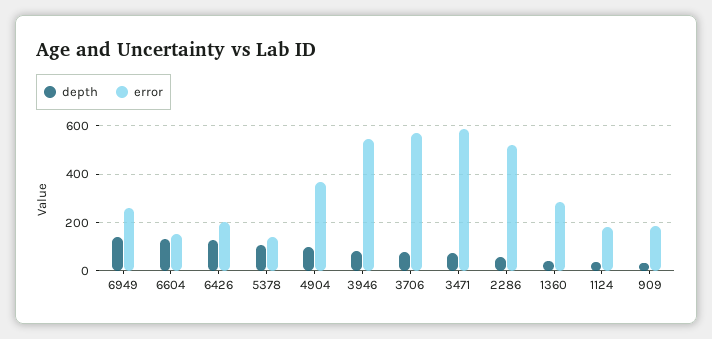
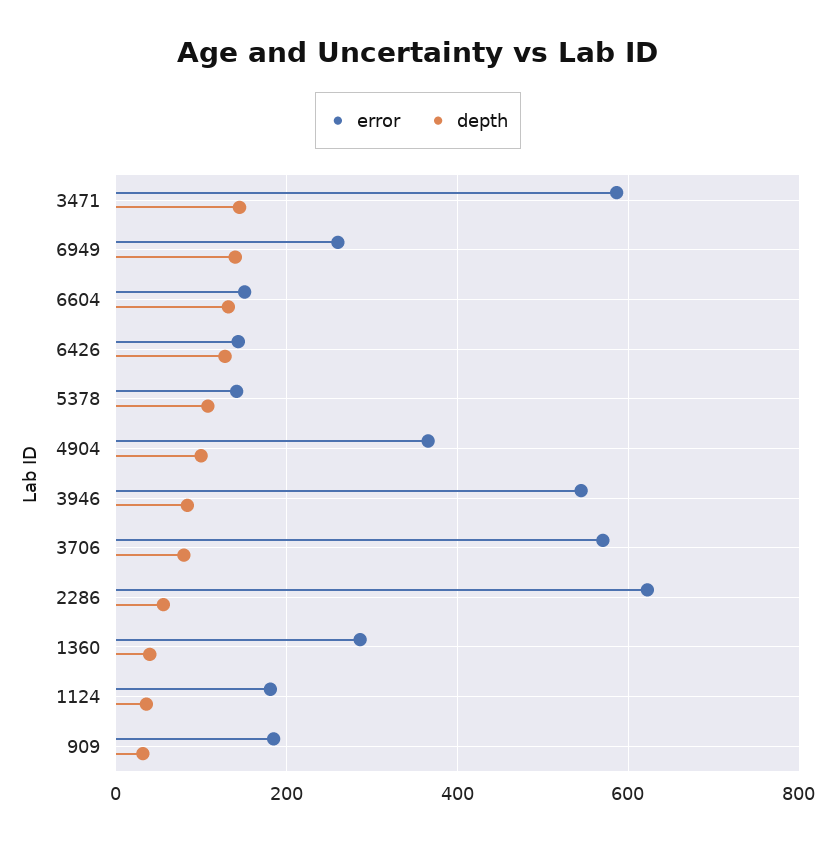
  {
    "depth": {
      "6949": 140,
      "6604": 140,
      "6426": 120,
      "5378": 100,
      "4904": 100,
      "3946": 80,
      "3706": 80,
-     "3471": 75,
+     "3471": 140,
      "2286": 60,
      "1360": 40,
      "1124": 40,
      "909": 40
    },
    "error": {
      "6949": 260,
      "6604": 160,
-     "6426": 200,
+     "6426": 140,
      "5378": 140,
      "4904": 360,
      "3946": 540,
      "3706": 580,
      "3471": 580,
-     "2286": 525,
+     "2286": 620,
      "1360": 280,
      "1124": 180,
      "909": 180
    }
  }

